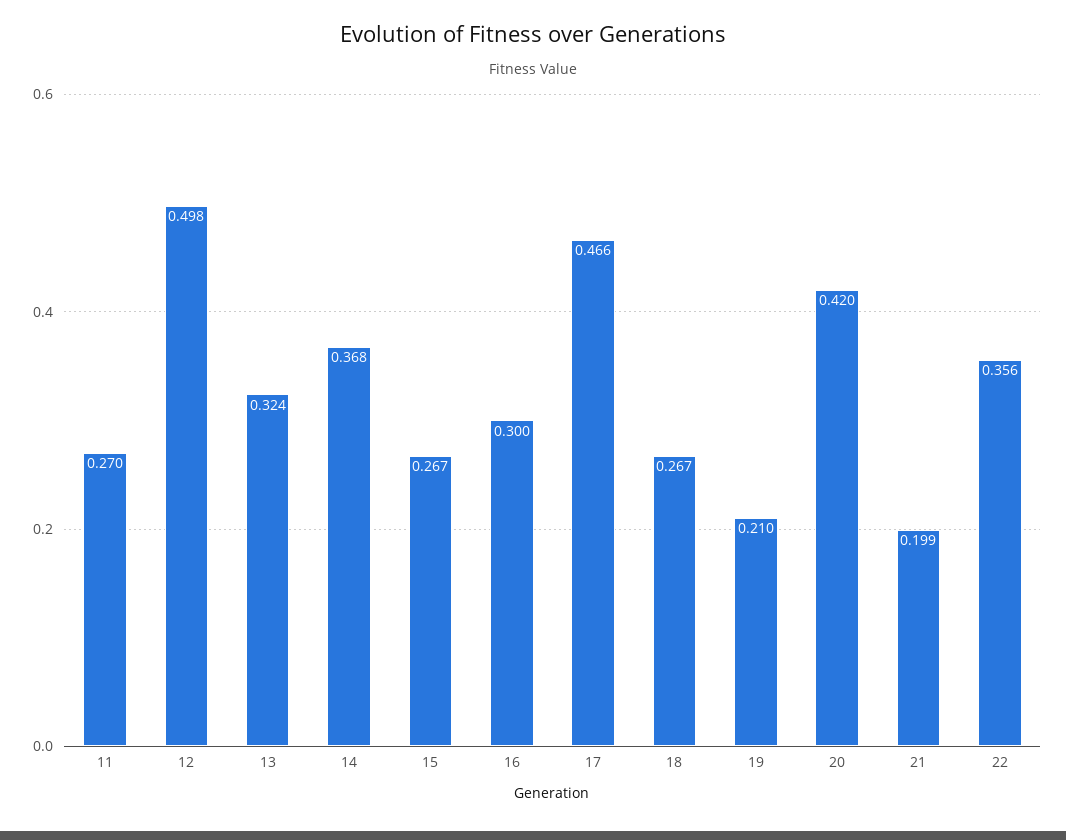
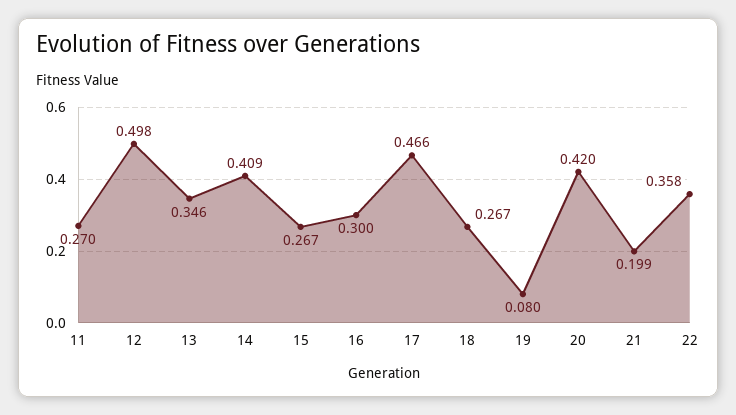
  {
    "11": 0.27,
    "12": 0.498,
-   "13": 0.324,
+   "13": 0.346,
-   "14": 0.368,
+   "14": 0.409,
    "15": 0.267,
    "16": 0.3,
    "17": 0.466,
    "18": 0.267,
-   "19": 0.21,
+   "19": 0.08,
    "20": 0.42,
    "21": 0.199,
-   "22": 0.356
+   "22": 0.358
  }

